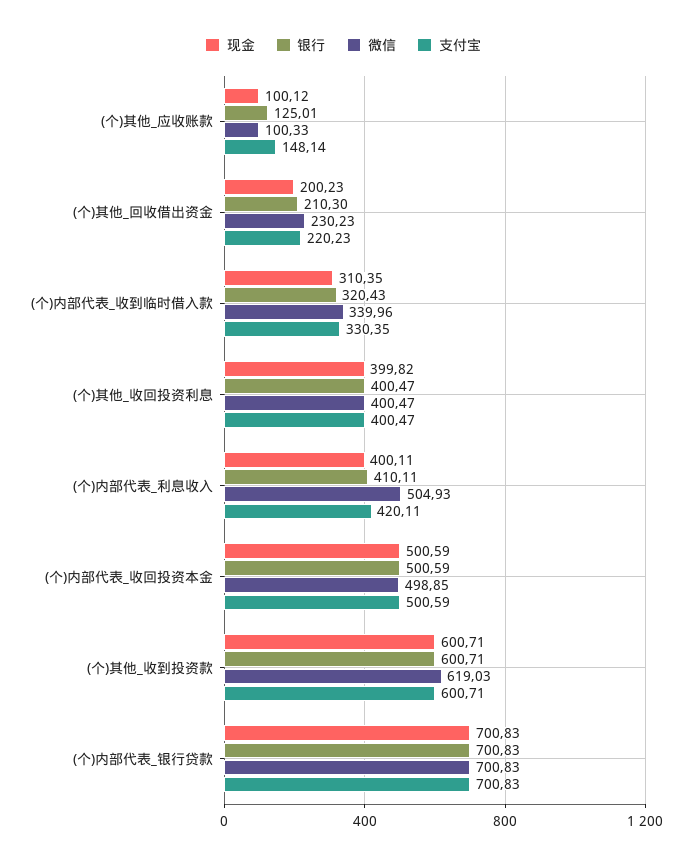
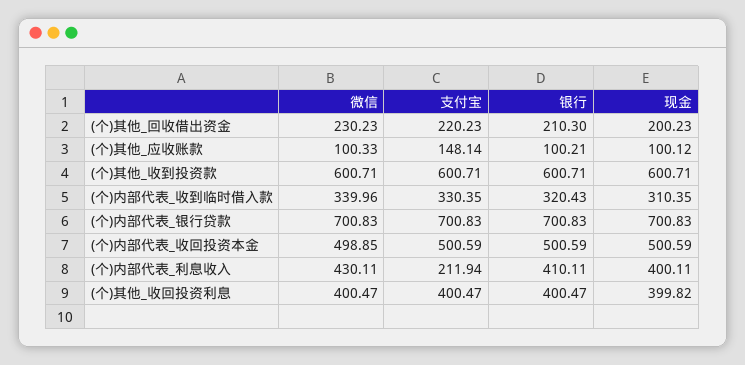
  {
    "现金": {
      "(个)其他_应收账款": 100.12,
      "(个)其他_回收借出资金": 200.23,
      "(个)内部代表_收到临时借入款": 310.35,
      "(个)其他_收回投资利息": 399.82,
      "(个)内部代表_利息收入": 400.11,
      "(个)内部代表_收回投资本金": 500.59,
      "(个)其他_收到投资款": 600.71,
      "(个)内部代表_银行贷款": 700.83
    },
    "银行": {
-     "(个)其他_应收账款": 125.01,
+     "(个)其他_应收账款": 100.21,
      "(个)其他_回收借出资金": 210.3,
      "(个)内部代表_收到临时借入款": 320.43,
      "(个)其他_收回投资利息": 400.47,
      "(个)内部代表_利息收入": 410.11,
      "(个)内部代表_收回投资本金": 500.59,
      "(个)其他_收到投资款": 600.71,
      "(个)内部代表_银行贷款": 700.83
    },
    "微信": {
      "(个)其他_应收账款": 100.33,
      "(个)其他_回收借出资金": 230.23,
      "(个)内部代表_收到临时借入款": 339.96,
      "(个)其他_收回投资利息": 400.47,
-     "(个)内部代表_利息收入": 504.93,
+     "(个)内部代表_利息收入": 430.11,
      "(个)内部代表_收回投资本金": 498.85,
-     "(个)其他_收到投资款": 619.03,
+     "(个)其他_收到投资款": 600.71,
      "(个)内部代表_银行贷款": 700.83
    },
    "支付宝": {
      "(个)其他_应收账款": 148.14,
      "(个)其他_回收借出资金": 220.23,
      "(个)内部代表_收到临时借入款": 330.35,
      "(个)其他_收回投资利息": 400.47,
-     "(个)内部代表_利息收入": 420.11,
+     "(个)内部代表_利息收入": 211.94,
      "(个)内部代表_收回投资本金": 500.59,
      "(个)其他_收到投资款": 600.71,
      "(个)内部代表_银行贷款": 700.83
    }
  }

